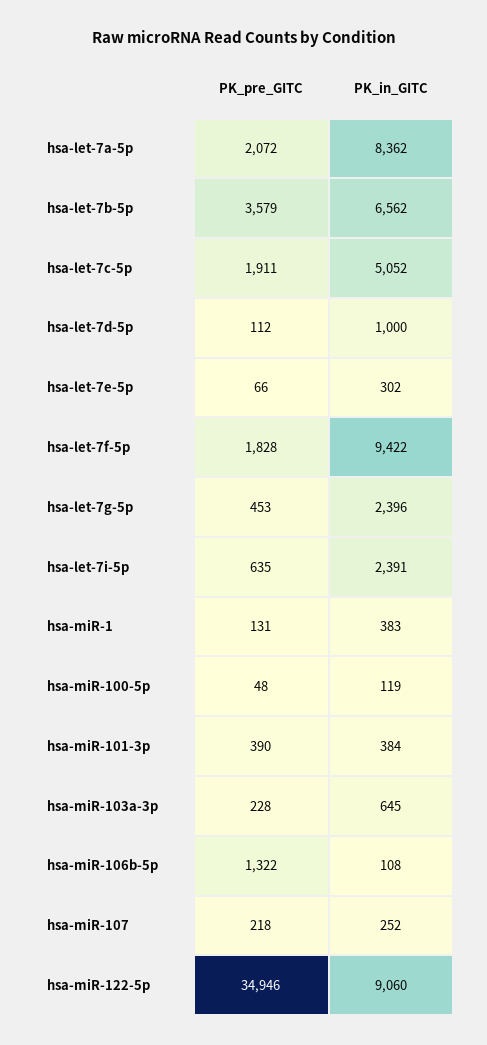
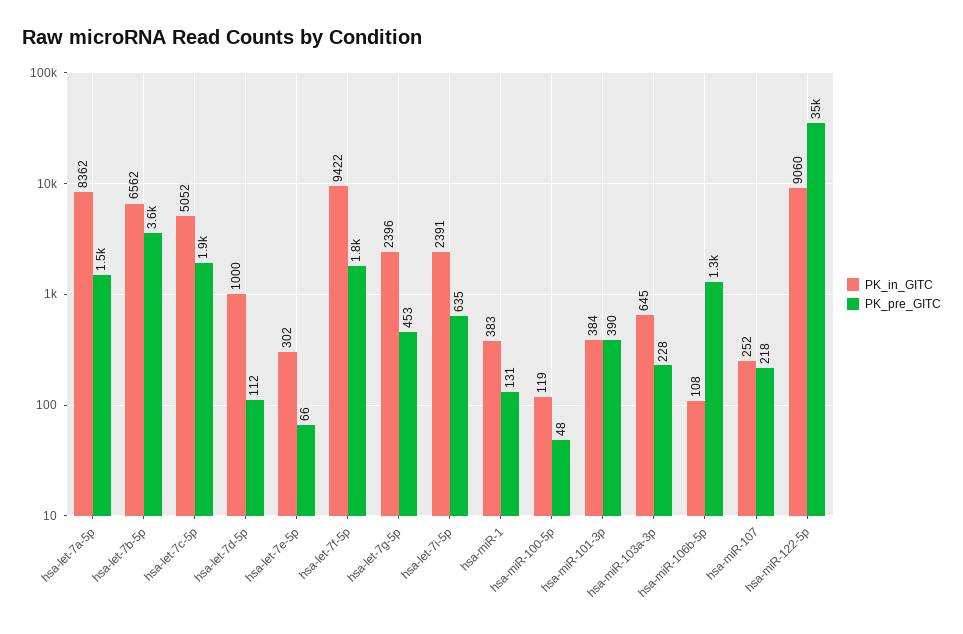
  {
    "PK_pre_GITC": {
-     "hsa-let-7a-5p": 2072,
+     "hsa-let-7a-5p": 1500,
      "hsa-let-7b-5p": 3579,
      "hsa-let-7c-5p": 1911,
      "hsa-let-7d-5p": 112,
      "hsa-let-7e-5p": 66,
      "hsa-let-7f-5p": 1828,
      "hsa-let-7g-5p": 453,
      "hsa-let-7i-5p": 635,
      "hsa-miR-1": 131,
      "hsa-miR-100-5p": 48,
      "hsa-miR-101-3p": 390,
      "hsa-miR-103a-3p": 228,
      "hsa-miR-106b-5p": 1322,
      "hsa-miR-107": 218,
      "hsa-miR-122-5p": 34946
    },
    "PK_in_GITC": {
      "hsa-let-7a-5p": 8362,
      "hsa-let-7b-5p": 6562,
      "hsa-let-7c-5p": 5052,
      "hsa-let-7d-5p": 1000,
      "hsa-let-7e-5p": 302,
      "hsa-let-7f-5p": 9422,
      "hsa-let-7g-5p": 2396,
      "hsa-let-7i-5p": 2391,
      "hsa-miR-1": 383,
      "hsa-miR-100-5p": 119,
      "hsa-miR-101-3p": 384,
      "hsa-miR-103a-3p": 645,
      "hsa-miR-106b-5p": 108,
      "hsa-miR-107": 252,
      "hsa-miR-122-5p": 9060
    }
  }

